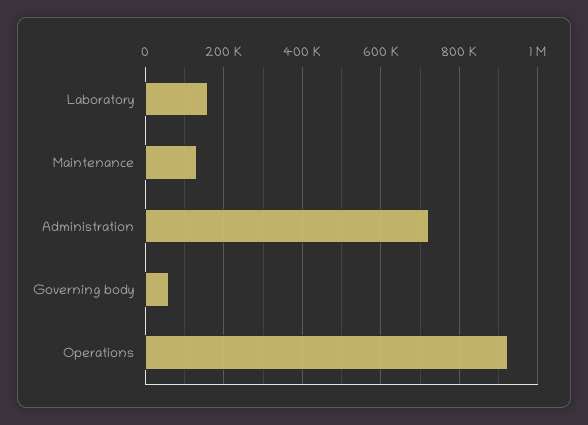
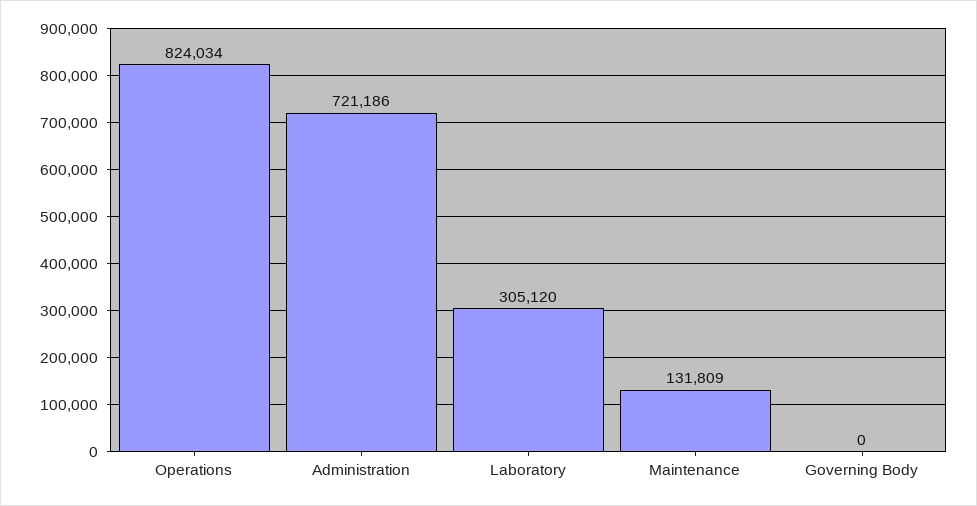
  {
-   "Laboratory": 160000,
+   "Laboratory": 305120,
    "Maintenance": 131809,
    "Administration": 721186,
-   "Governing body": 60000,
+   "Governing body": 0,
-   "Operations": 920000
+   "Operations": 824034
  }

